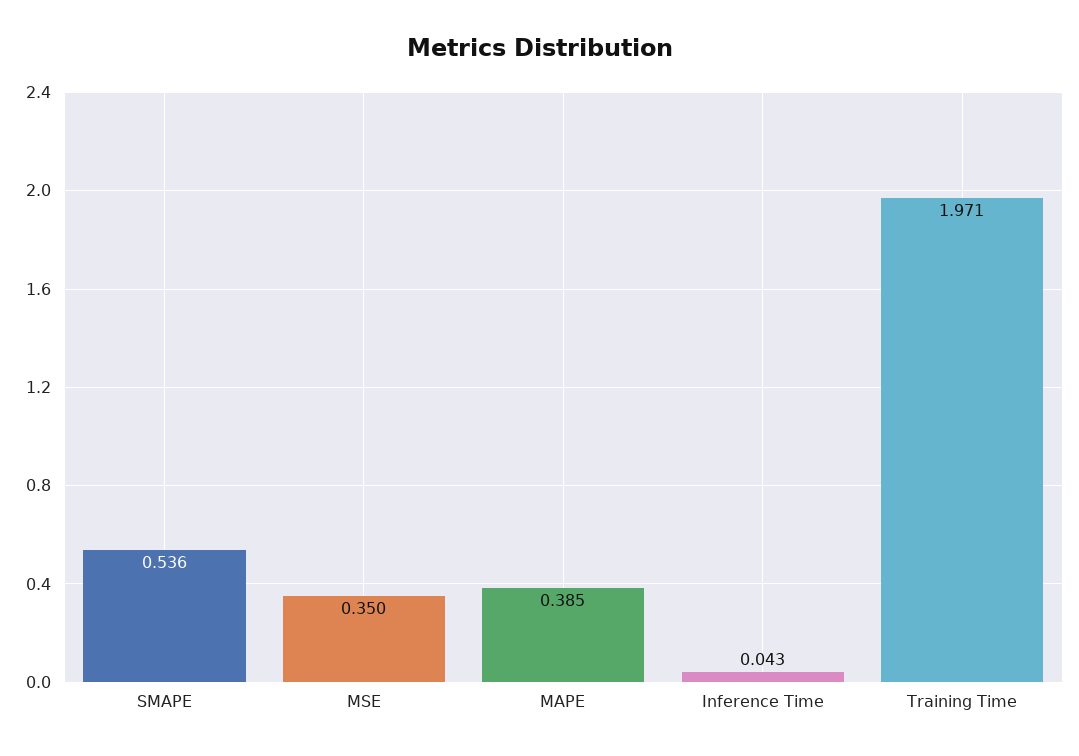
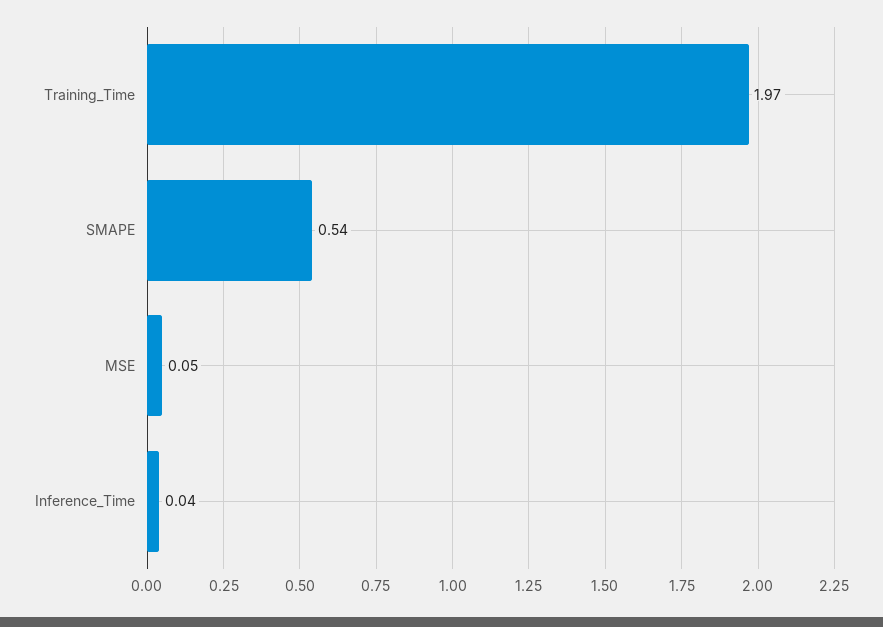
  {
    "SMAPE": 0.536,
-   "MSE": 0.35,
+   "MSE": 0.05,
-   "MAPE": 0.385,
    "Inference Time": 0.043,
    "Training Time": 1.971
  }

